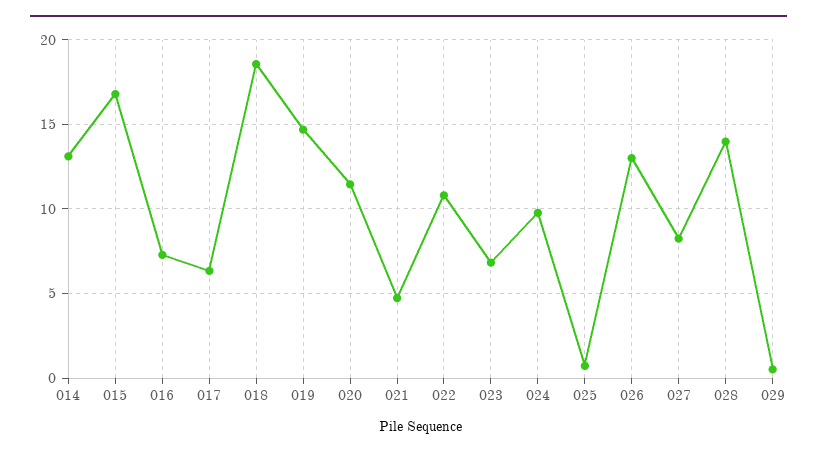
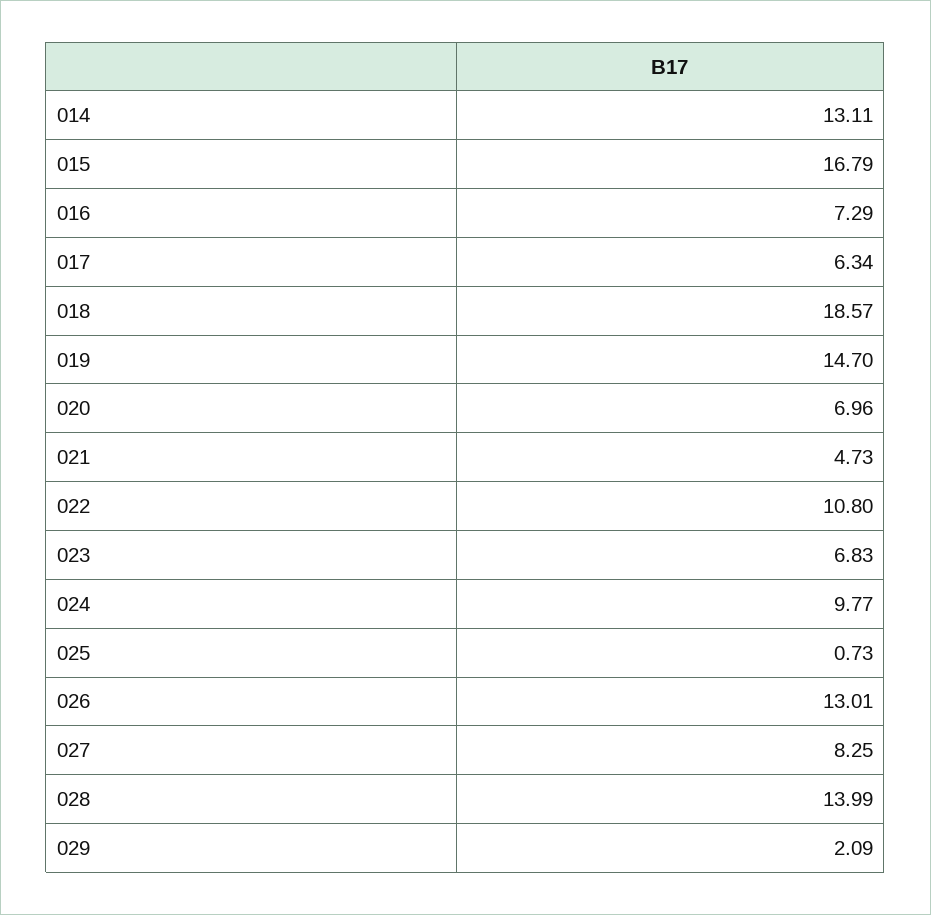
  {
    "014": 13.11,
    "015": 16.79,
    "016": 7.29,
    "017": 6.34,
    "018": 18.57,
    "019": 14.7,
-   "020": 11.5,
+   "020": 6.96,
    "021": 4.73,
    "022": 10.8,
    "023": 6.83,
    "024": 9.77,
    "025": 0.73,
    "026": 13.01,
    "027": 8.25,
    "028": 13.99,
-   "029": 0.5
+   "029": 2.09
  }

